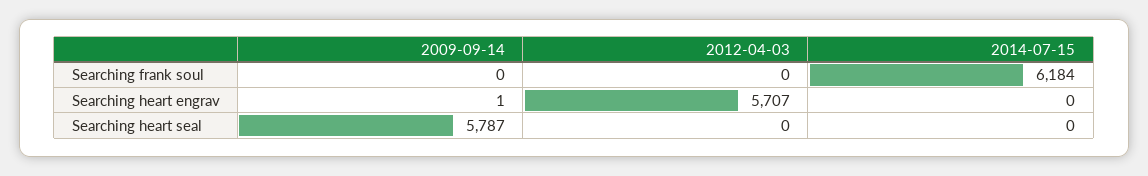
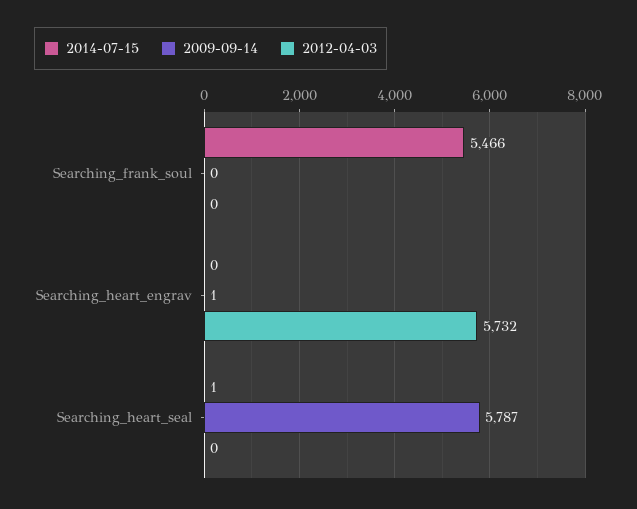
  {
    "2009-09-14": {
      "Searching frank soul": 0,
      "Searching heart engrav": 1,
      "Searching heart seal": 5787
    },
    "2012-04-03": {
      "Searching frank soul": 0,
-     "Searching heart engrav": 5707,
+     "Searching heart engrav": 5732,
      "Searching heart seal": 0
    },
    "2014-07-15": {
-     "Searching frank soul": 6184,
+     "Searching frank soul": 5466,
      "Searching heart engrav": 0,
-     "Searching heart seal": 0
+     "Searching heart seal": 1
    }
  }

